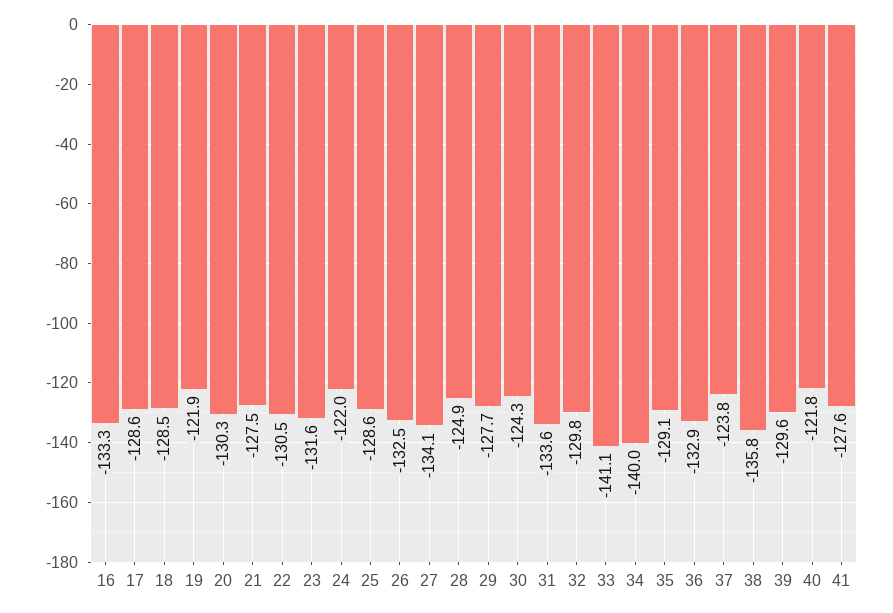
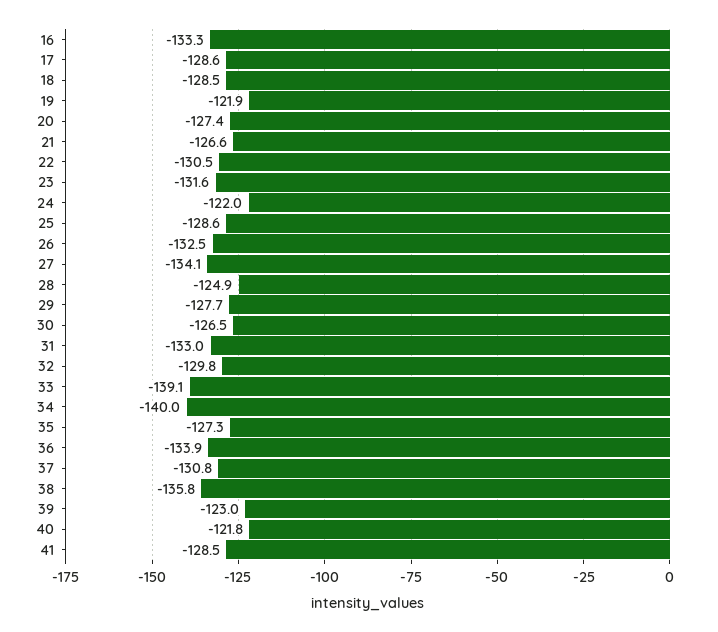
  {
    "16": -133.3,
    "17": -128.6,
    "18": -128.5,
    "19": -121.9,
-   "20": -130.3,
+   "20": -127.4,
-   "21": -127.5,
+   "21": -126.6,
    "22": -130.5,
    "23": -131.6,
    "24": -122,
    "25": -128.6,
    "26": -132.5,
    "27": -134.1,
    "28": -124.9,
    "29": -127.7,
-   "30": -124.3,
+   "30": -126.5,
-   "31": -133.6,
+   "31": -133,
    "32": -129.8,
-   "33": -141.1,
+   "33": -139.1,
    "34": -140,
-   "35": -129.1,
+   "35": -127.3,
-   "36": -132.9,
+   "36": -133.9,
-   "37": -123.8,
+   "37": -130.8,
    "38": -135.8,
-   "39": -129.6,
+   "39": -123,
    "40": -121.8,
-   "41": -127.6
+   "41": -128.5
  }

